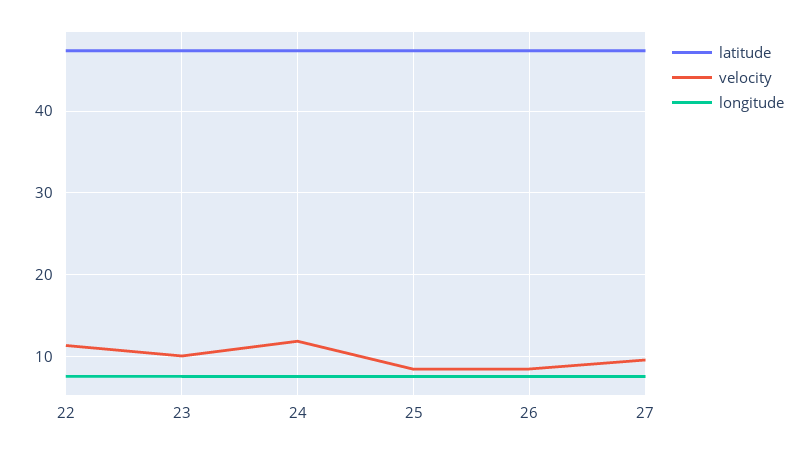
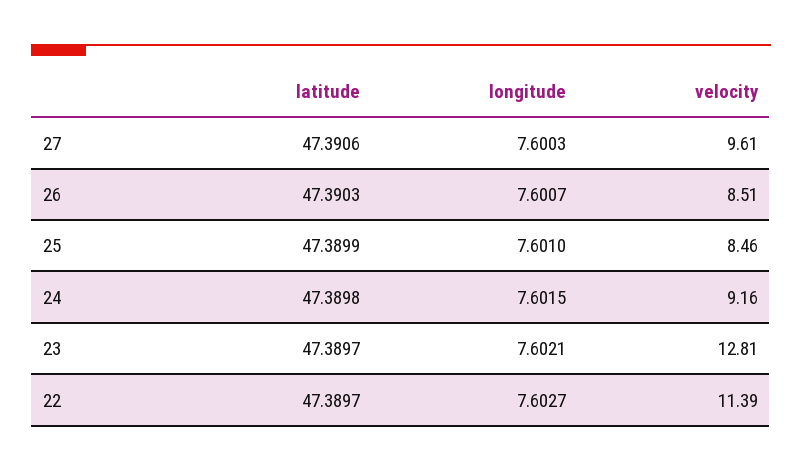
  {
    "latitude": {
      "22": 47.3897,
      "23": 47.3897,
      "24": 47.3898,
      "25": 47.3899,
      "26": 47.3903,
      "27": 47.3906
    },
    "velocity": {
      "22": 11.39,
-     "23": 10,
+     "23": 12.81,
-     "24": 12,
+     "24": 9.16,
      "25": 8.46,
      "26": 8.51,
      "27": 9.61
    },
    "longitude": {
      "22": 7.6027,
      "23": 7.6021,
      "24": 7.6015,
      "25": 7.601,
      "26": 7.6007,
      "27": 7.6003
    }
  }

